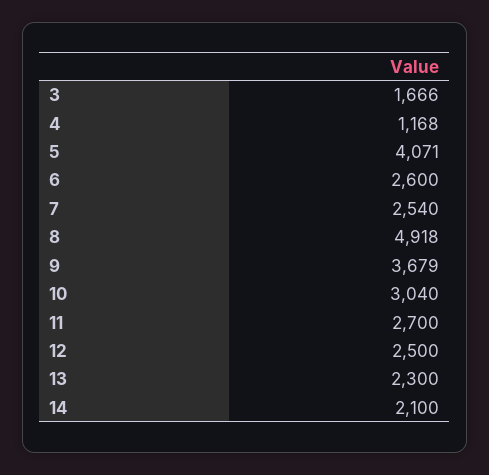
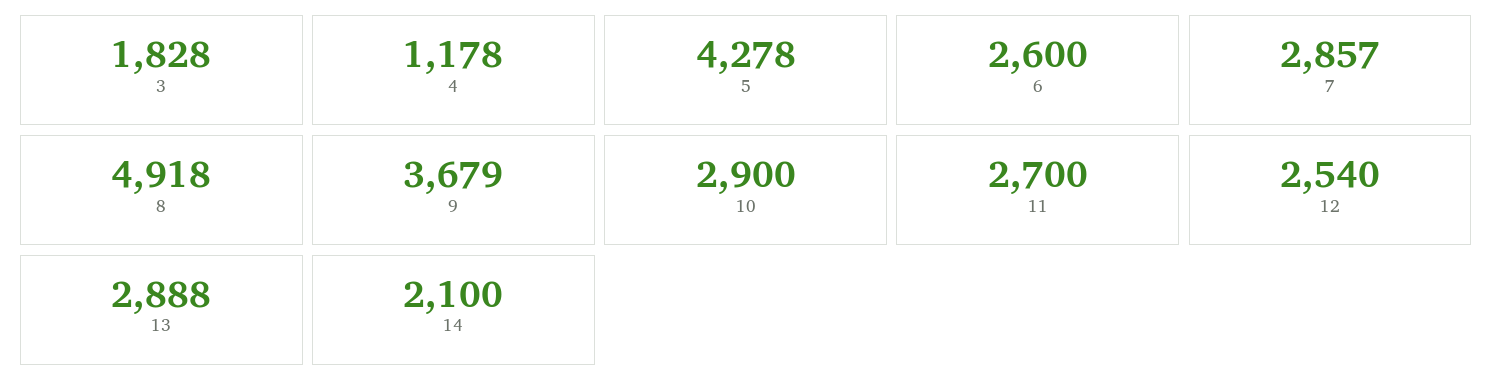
  {
-   "3": 1666,
+   "3": 1828,
-   "4": 1168,
+   "4": 1178,
-   "5": 4071,
+   "5": 4278,
    "6": 2600,
-   "7": 2540,
+   "7": 2857,
    "8": 4918,
    "9": 3679,
-   "10": 3040,
+   "10": 2900,
    "11": 2700,
-   "12": 2500,
+   "12": 2540,
-   "13": 2300,
+   "13": 2888,
    "14": 2100
  }

